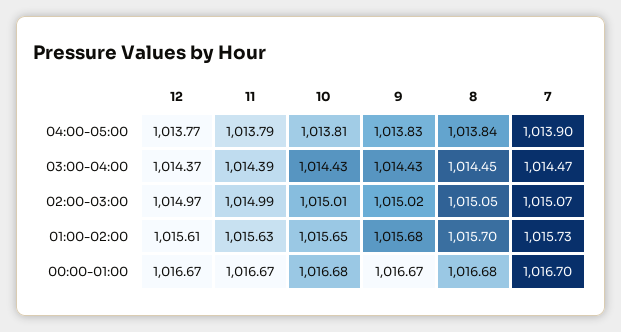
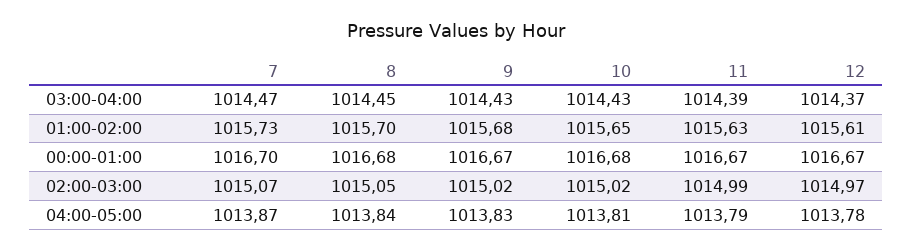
  {
    "12": {
-     "04:00-05:00": 1013.77,
+     "04:00-05:00": 1013.78,
      "03:00-04:00": 1014.37,
      "02:00-03:00": 1014.97,
      "01:00-02:00": 1015.61,
      "00:00-01:00": 1016.67
    },
    "11": {
      "04:00-05:00": 1013.79,
      "03:00-04:00": 1014.39,
      "02:00-03:00": 1014.99,
      "01:00-02:00": 1015.63,
      "00:00-01:00": 1016.67
    },
    "10": {
      "04:00-05:00": 1013.81,
      "03:00-04:00": 1014.43,
-     "02:00-03:00": 1015.01,
+     "02:00-03:00": 1015.02,
      "01:00-02:00": 1015.65,
      "00:00-01:00": 1016.68
    },
    "9": {
      "04:00-05:00": 1013.83,
      "03:00-04:00": 1014.43,
      "02:00-03:00": 1015.02,
      "01:00-02:00": 1015.68,
      "00:00-01:00": 1016.67
    },
    "8": {
      "04:00-05:00": 1013.84,
      "03:00-04:00": 1014.45,
      "02:00-03:00": 1015.05,
      "01:00-02:00": 1015.7,
      "00:00-01:00": 1016.68
    },
    "7": {
-     "04:00-05:00": 1013.9,
+     "04:00-05:00": 1013.87,
      "03:00-04:00": 1014.47,
      "02:00-03:00": 1015.07,
      "01:00-02:00": 1015.73,
      "00:00-01:00": 1016.7
    }
  }

